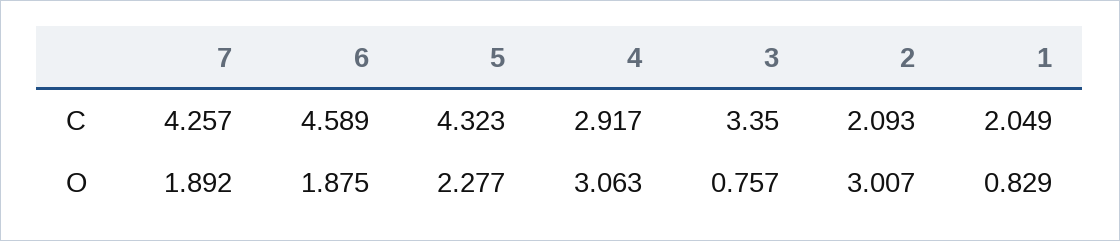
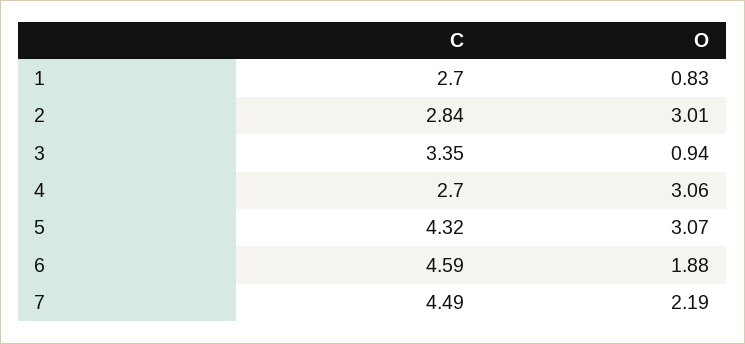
  {
    "7": {
-     "C": 4.257,
+     "C": 4.49,
-     "O": 1.892
+     "O": 2.19
    },
    "6": {
      "C": 4.589,
      "O": 1.875
    },
    "5": {
      "C": 4.323,
-     "O": 2.277
+     "O": 3.07
    },
    "4": {
-     "C": 2.917,
+     "C": 2.7,
      "O": 3.063
    },
    "3": {
      "C": 3.35,
-     "O": 0.757
+     "O": 0.94
    },
    "2": {
-     "C": 2.093,
+     "C": 2.84,
      "O": 3.007
    },
    "1": {
-     "C": 2.049,
+     "C": 2.7,
      "O": 0.829
    }
  }

